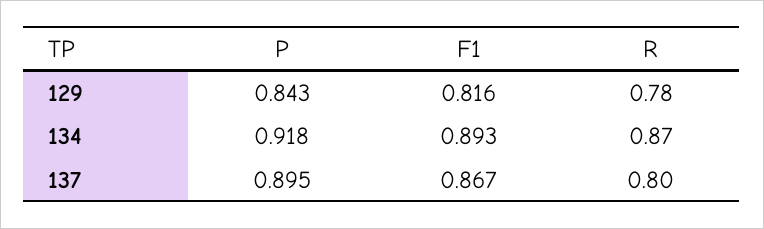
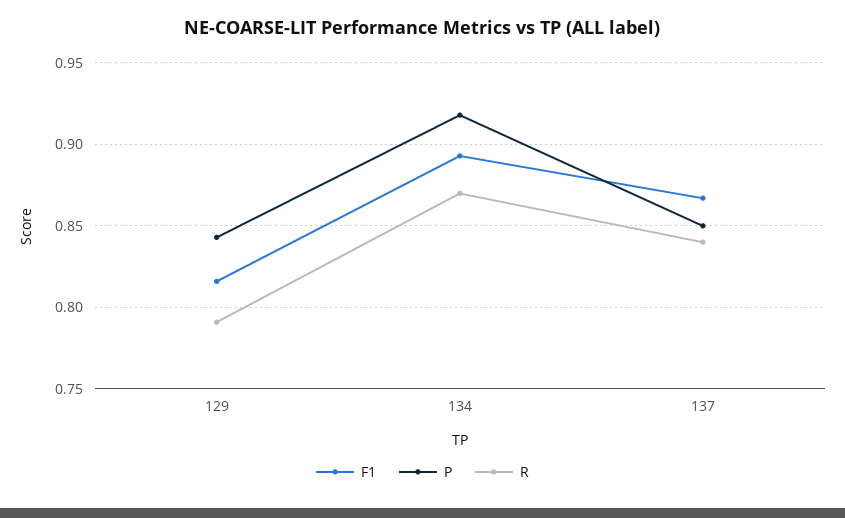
  {
    "P": {
      "129": 0.843,
      "134": 0.918,
-     "137": 0.895
+     "137": 0.85
    },
    "F1": {
      "129": 0.816,
      "134": 0.893,
      "137": 0.867
    },
    "R": {
-     "129": 0.78,
+     "129": 0.79,
      "134": 0.87,
-     "137": 0.8
+     "137": 0.84
    }
  }

